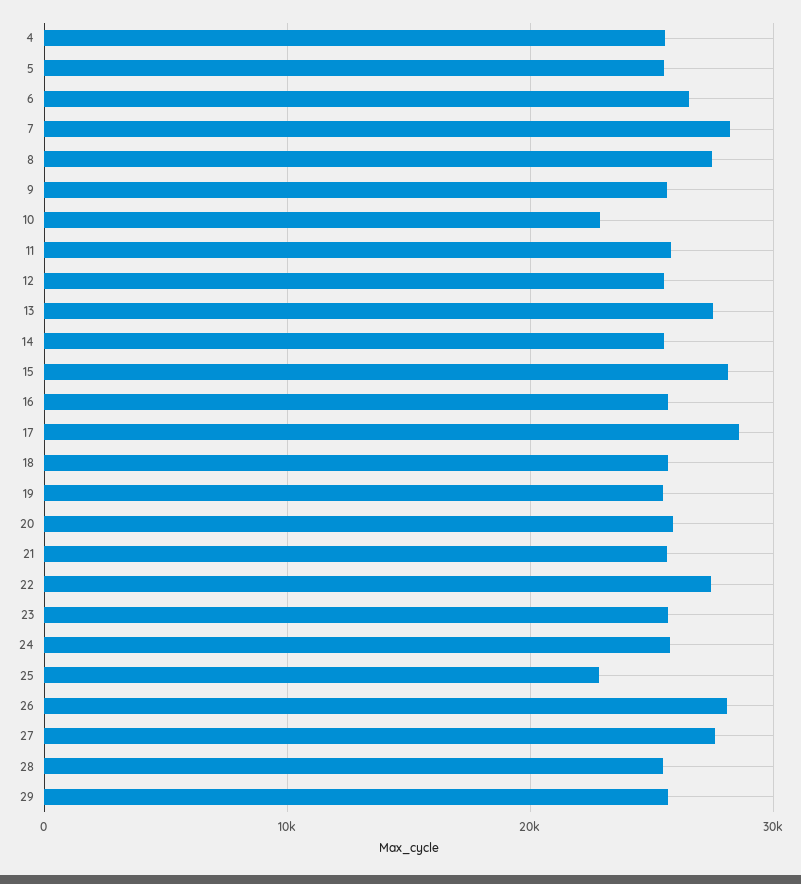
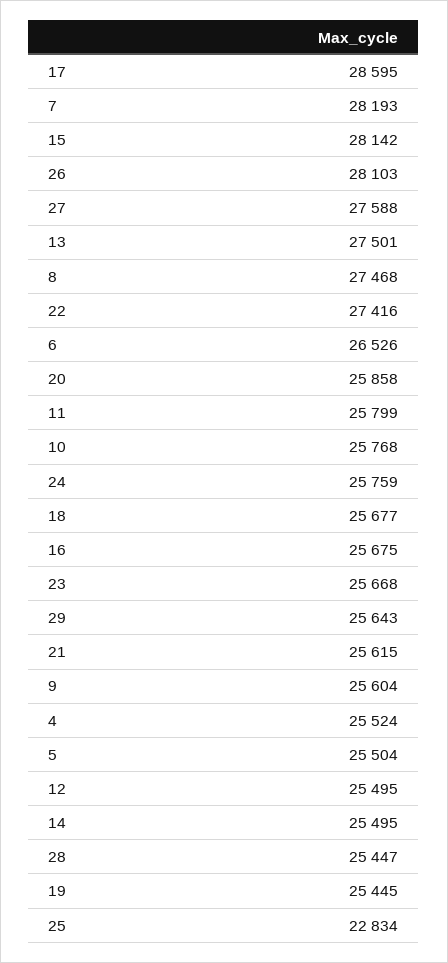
  {
    "4": 25524,
    "5": 25504,
    "6": 26526,
    "7": 28193,
    "8": 27468,
    "9": 25604,
-   "10": 23000,
+   "10": 25768,
    "11": 25799,
    "12": 25495,
    "13": 27501,
    "14": 25495,
    "15": 28142,
    "16": 25675,
    "17": 28595,
    "18": 25677,
    "19": 25445,
    "20": 25858,
    "21": 25615,
    "22": 27416,
    "23": 25668,
    "24": 25759,
    "25": 22834,
    "26": 28103,
    "27": 27588,
    "28": 25447,
    "29": 25643
  }

